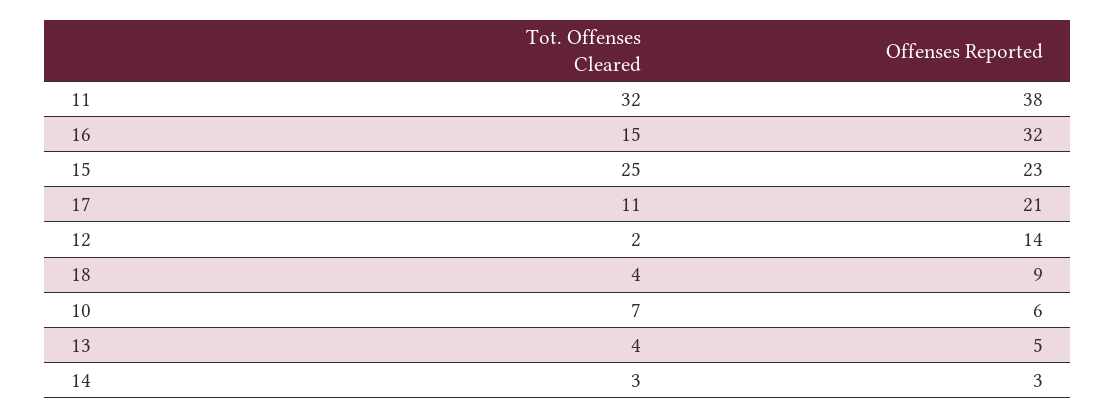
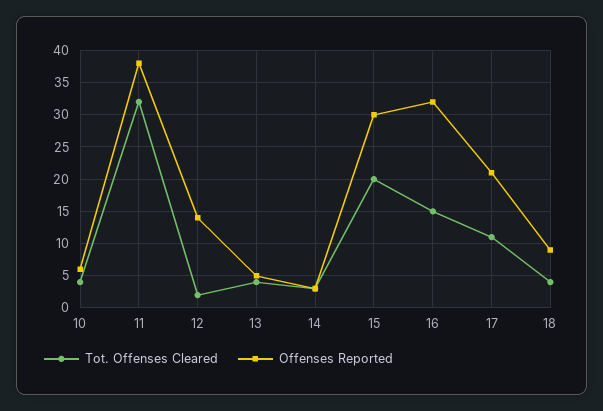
  {
    "Tot. Offenses Cleared": {
      "11": 32,
      "16": 15,
-     "15": 25,
+     "15": 20,
      "17": 11,
      "12": 2,
      "18": 4,
-     "10": 7,
+     "10": 4,
      "13": 4,
      "14": 3
    },
    "Offenses Reported": {
      "11": 38,
      "16": 32,
-     "15": 23,
+     "15": 30,
      "17": 21,
      "12": 14,
      "18": 9,
      "10": 6,
      "13": 5,
      "14": 3
    }
  }

